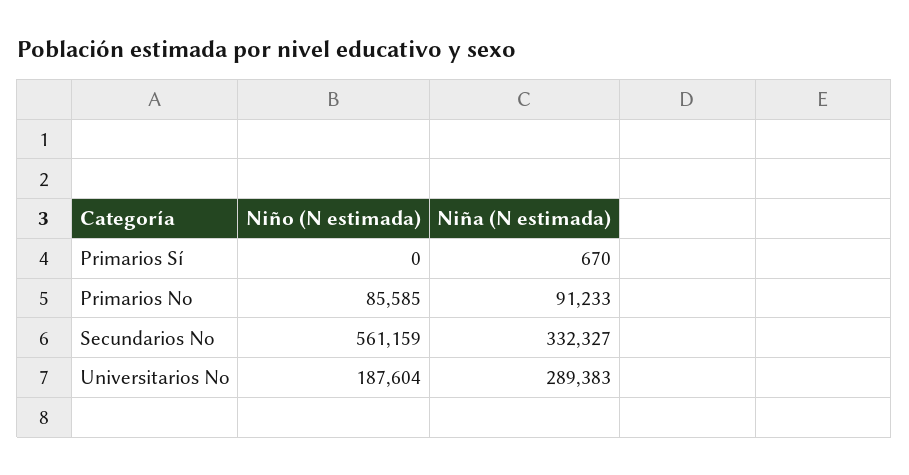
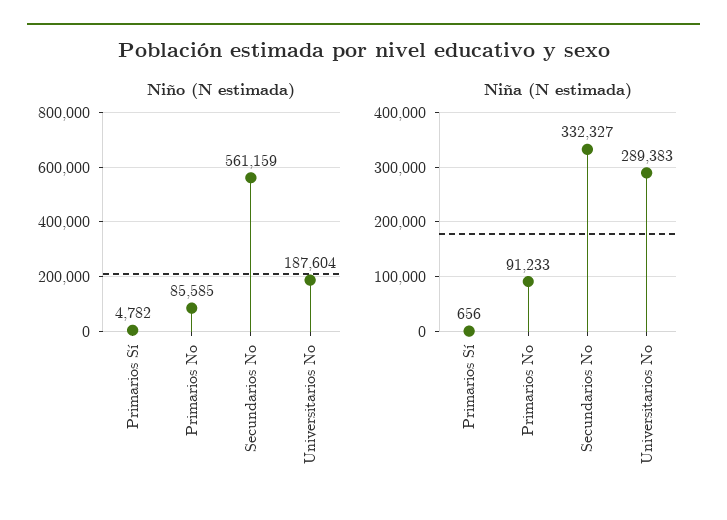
  {
    "Niño (N estimada)": {
-     "Primarios Sí": 0,
+     "Primarios Sí": 4782,
      "Primarios No": 85585,
      "Secundarios No": 561159,
      "Universitarios No": 187604
    },
    "Niña (N estimada)": {
-     "Primarios Sí": 670,
+     "Primarios Sí": 656,
      "Primarios No": 91233,
      "Secundarios No": 332327,
      "Universitarios No": 289383
    }
  }

